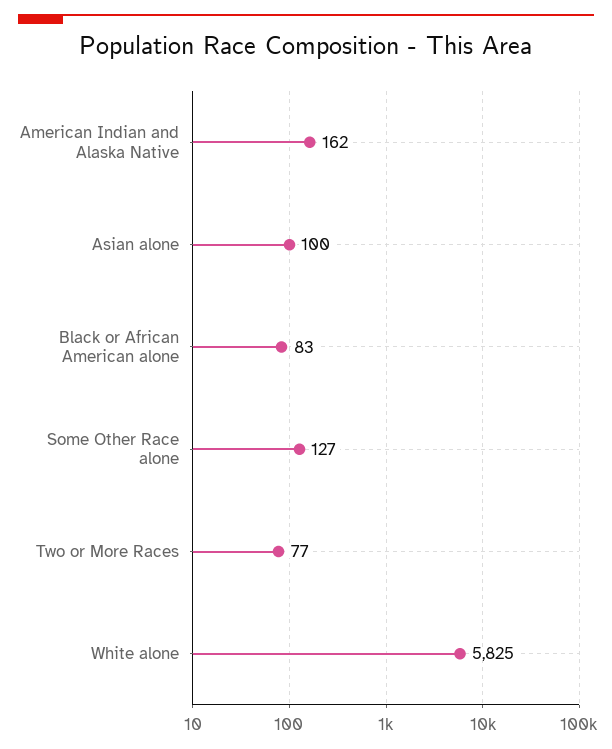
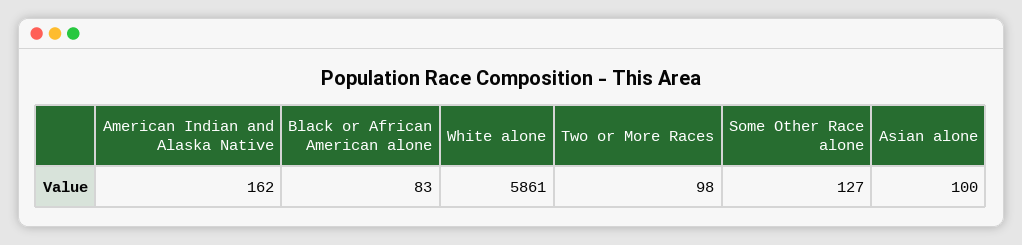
  {
    "American Indian and Alaska Native": 162,
    "Asian alone": 100,
    "Black or African American alone": 83,
    "Some Other Race alone": 127,
-   "Two or More Races": 77,
+   "Two or More Races": 98,
-   "White alone": 5825
+   "White alone": 5861
  }

